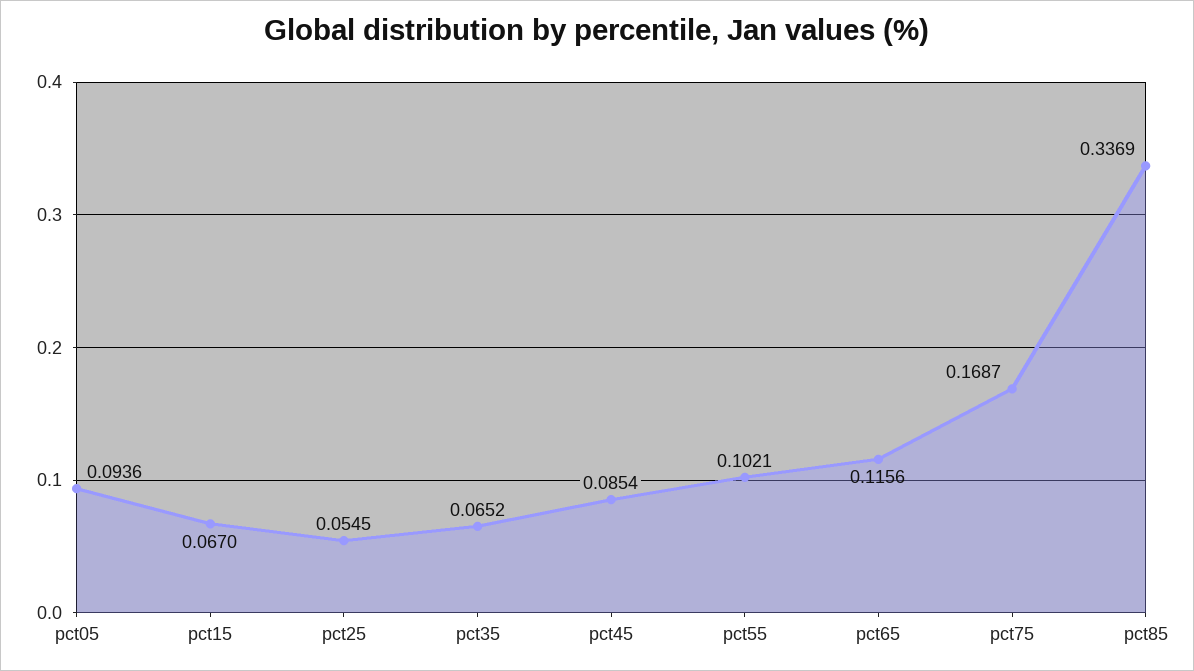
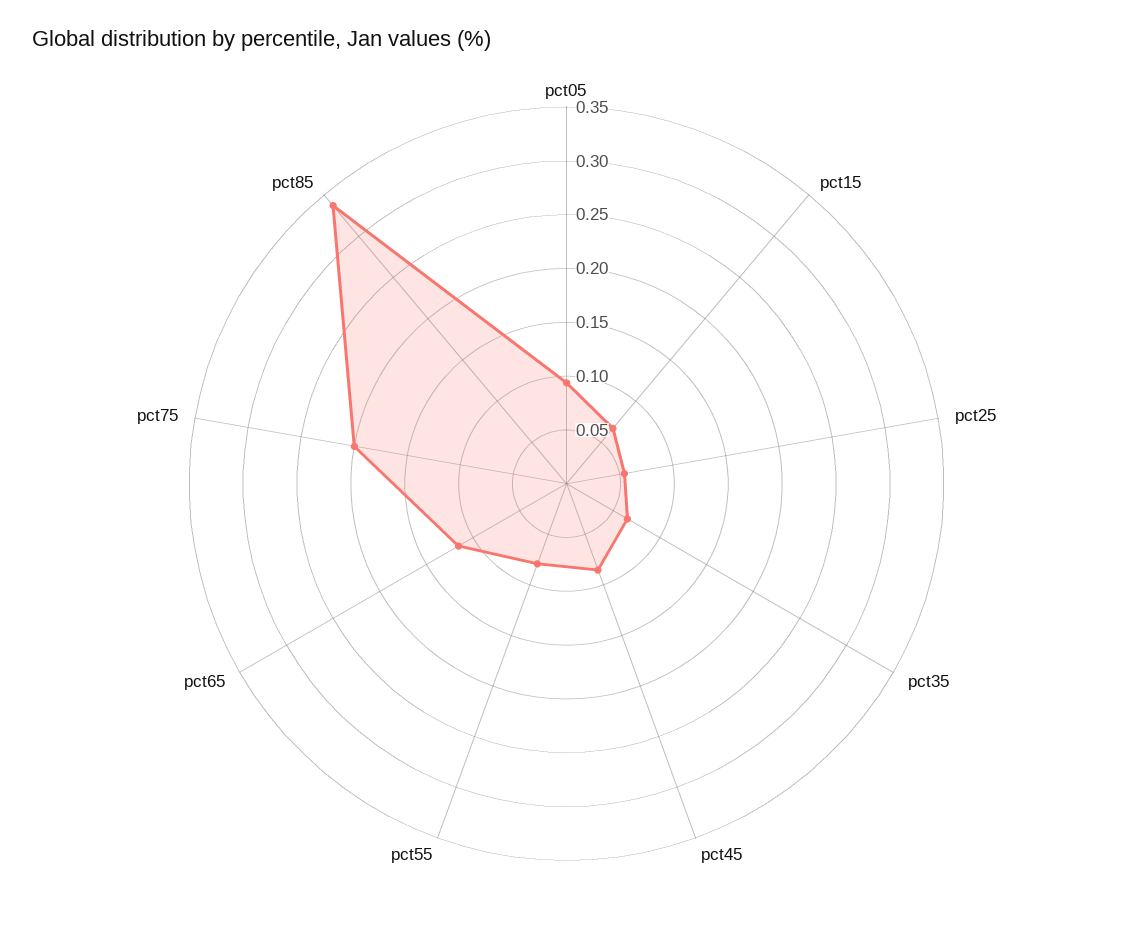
  {
    "pct05": 0.0936,
    "pct15": 0.067,
    "pct25": 0.0545,
    "pct35": 0.0652,
    "pct45": 0.0854,
-   "pct55": 0.1021,
+   "pct55": 0.08,
    "pct65": 0.1156,
-   "pct75": 0.1687,
+   "pct75": 0.2,
    "pct85": 0.3369
  }

